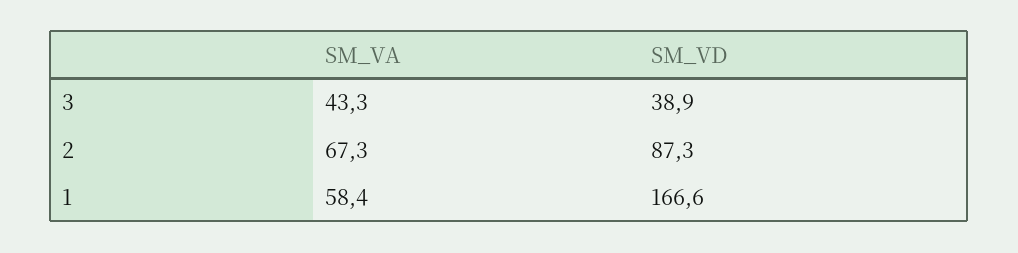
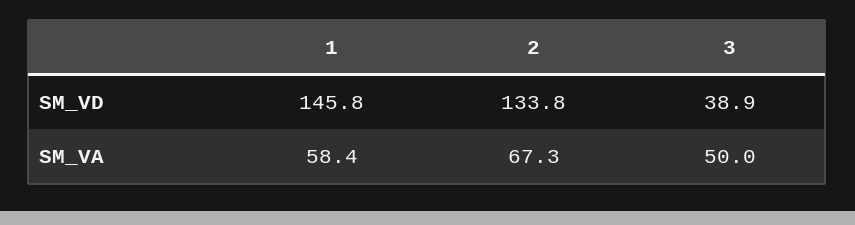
  {
    "SM_VA": {
-     "3": 43.3,
+     "3": 50,
      "2": 67.3,
      "1": 58.4
    },
    "SM_VD": {
      "3": 38.9,
-     "2": 87.3,
+     "2": 133.8,
-     "1": 166.6
+     "1": 145.8
    }
  }

